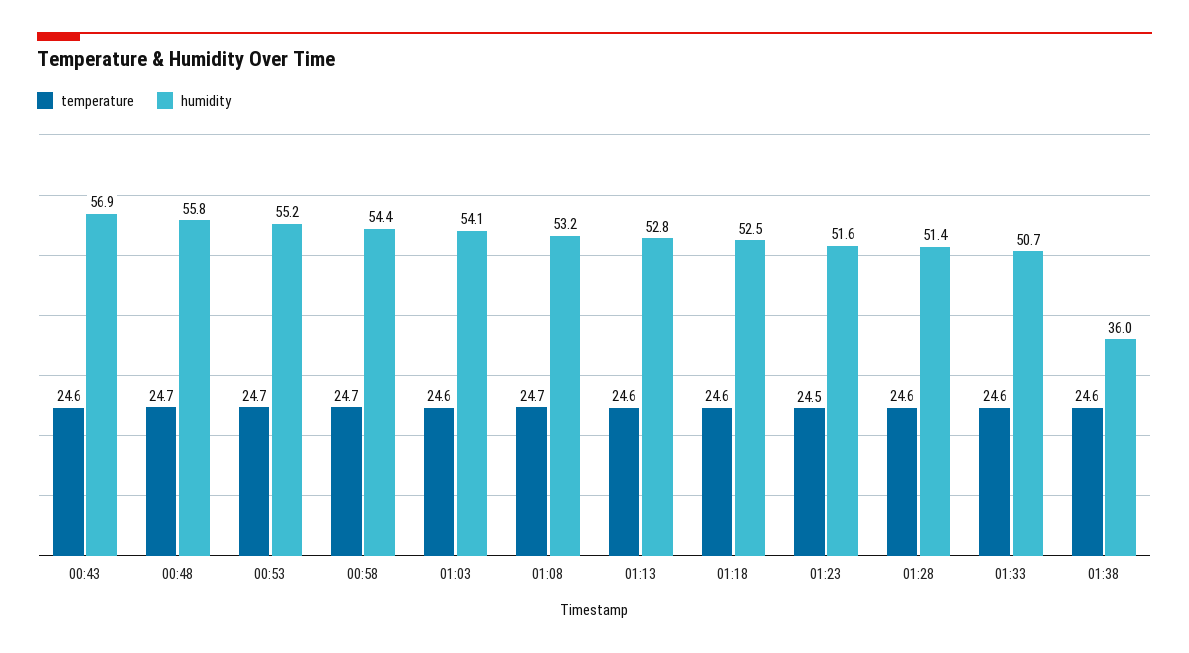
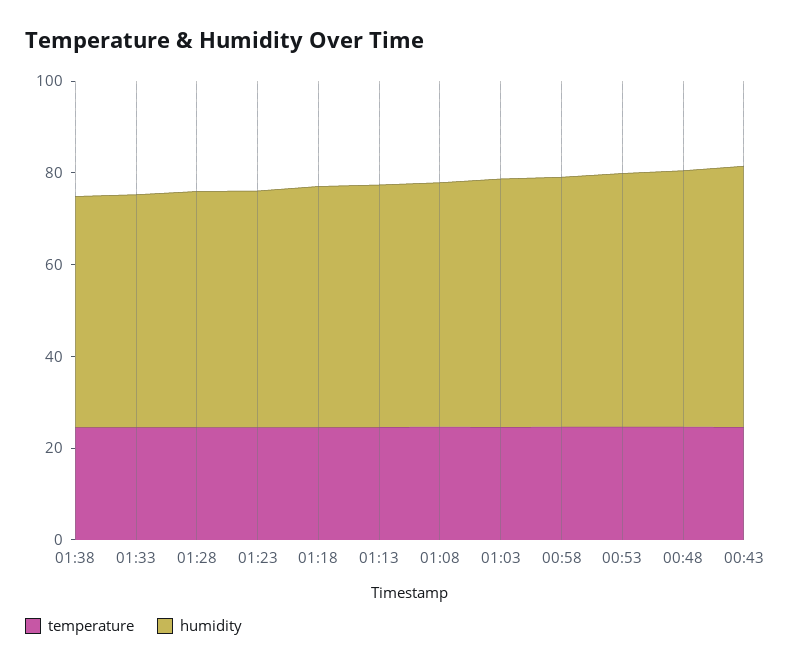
  {
    "temperature": {
      "00:43": 24.6,
      "00:48": 24.7,
      "00:53": 24.7,
      "00:58": 24.7,
      "01:03": 24.6,
      "01:08": 24.7,
      "01:13": 24.6,
      "01:18": 24.6,
      "01:23": 24.5,
      "01:28": 24.6,
      "01:33": 24.6,
      "01:38": 24.6
    },
    "humidity": {
      "00:43": 56.9,
      "00:48": 55.8,
      "00:53": 55.2,
      "00:58": 54.4,
      "01:03": 54.1,
      "01:08": 53.2,
      "01:13": 52.8,
      "01:18": 52.5,
      "01:23": 51.6,
      "01:28": 51.4,
      "01:33": 50.7,
-     "01:38": 36
+     "01:38": 50
    }
  }

